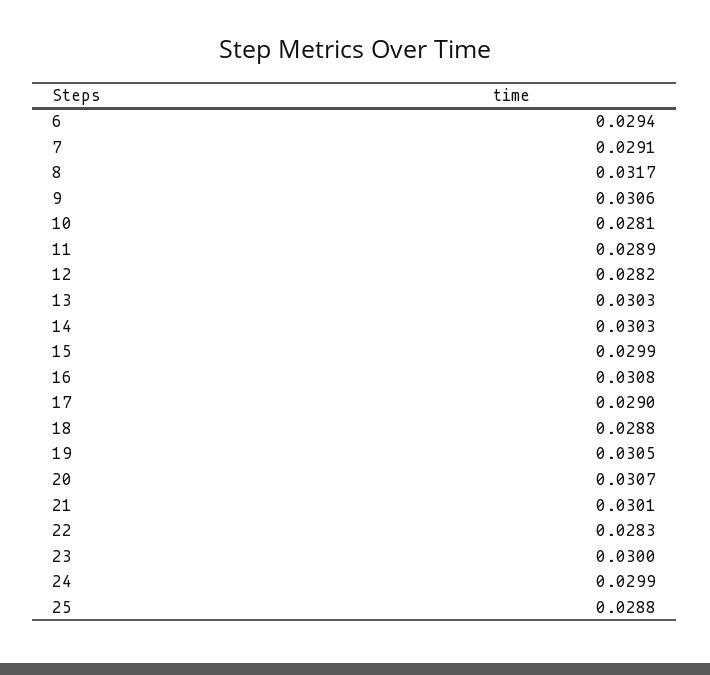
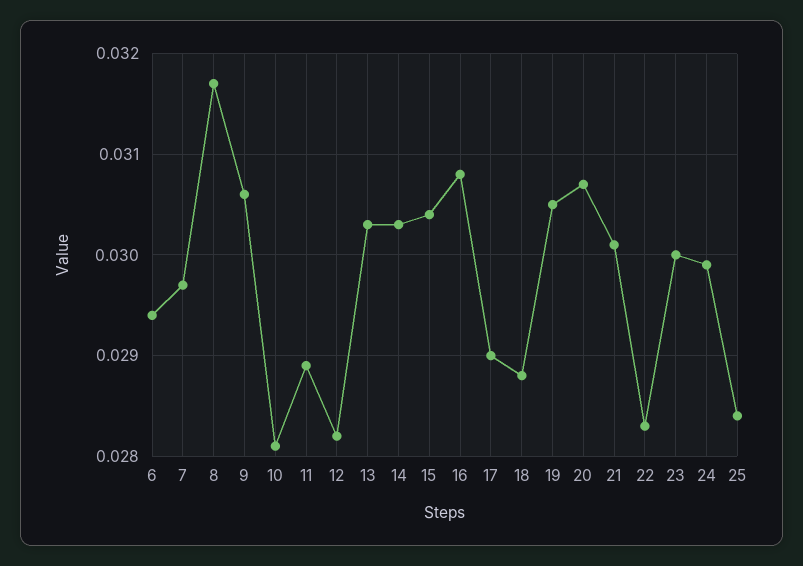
  {
    "6": 0.0294,
-   "7": 0.0291,
+   "7": 0.0297,
    "8": 0.0317,
    "9": 0.0306,
    "10": 0.0281,
    "11": 0.0289,
    "12": 0.0282,
    "13": 0.0303,
    "14": 0.0303,
-   "15": 0.0299,
+   "15": 0.0304,
    "16": 0.0308,
    "17": 0.029,
    "18": 0.0288,
    "19": 0.0305,
    "20": 0.0307,
    "21": 0.0301,
    "22": 0.0283,
    "23": 0.03,
    "24": 0.0299,
-   "25": 0.0288
+   "25": 0.0284
  }

